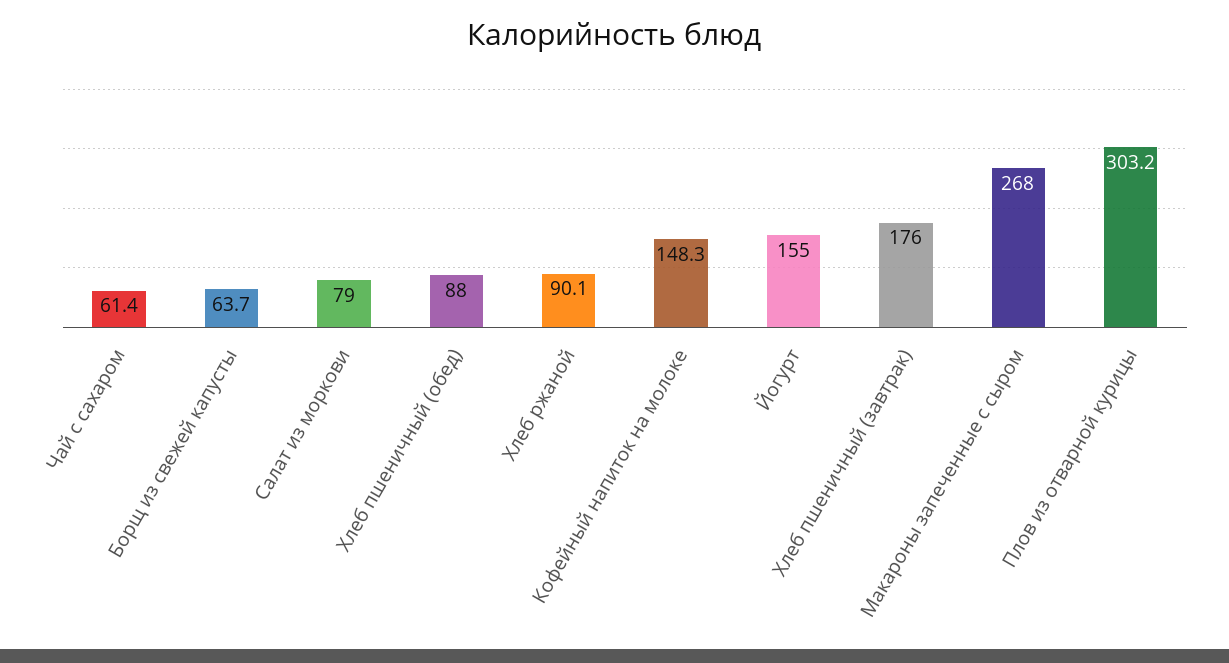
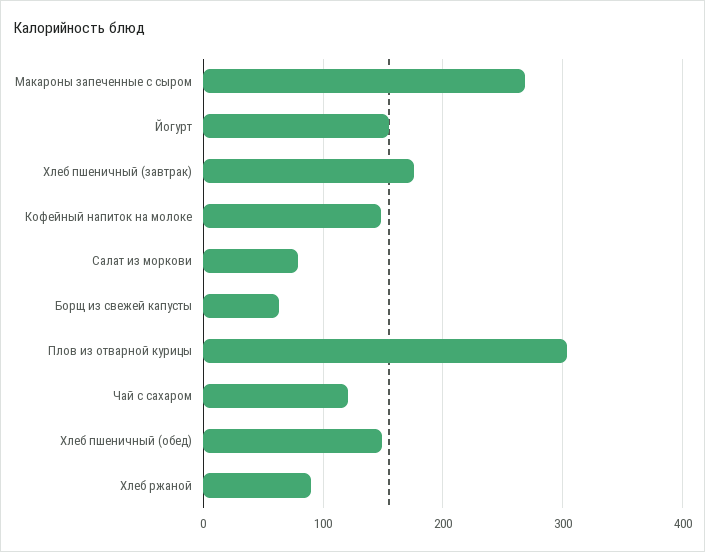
  {
-   "Чай с сахаром": 61.4,
+   "Чай с сахаром": 120,
    "Борщ из свежей капусты": 63.7,
    "Салат из моркови": 79,
-   "Хлеб пшеничный (обед)": 88,
+   "Хлеб пшеничный (обед)": 150,
    "Хлеб ржаной": 90.1,
    "Кофейный напиток на молоке": 148.3,
    "Йогурт": 155,
    "Хлеб пшеничный (завтрак)": 176,
    "Макароны запеченные с сыром": 268,
    "Плов из отварной курицы": 303.2
  }

